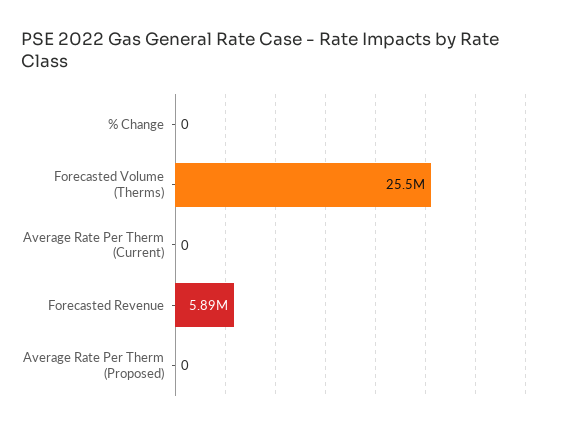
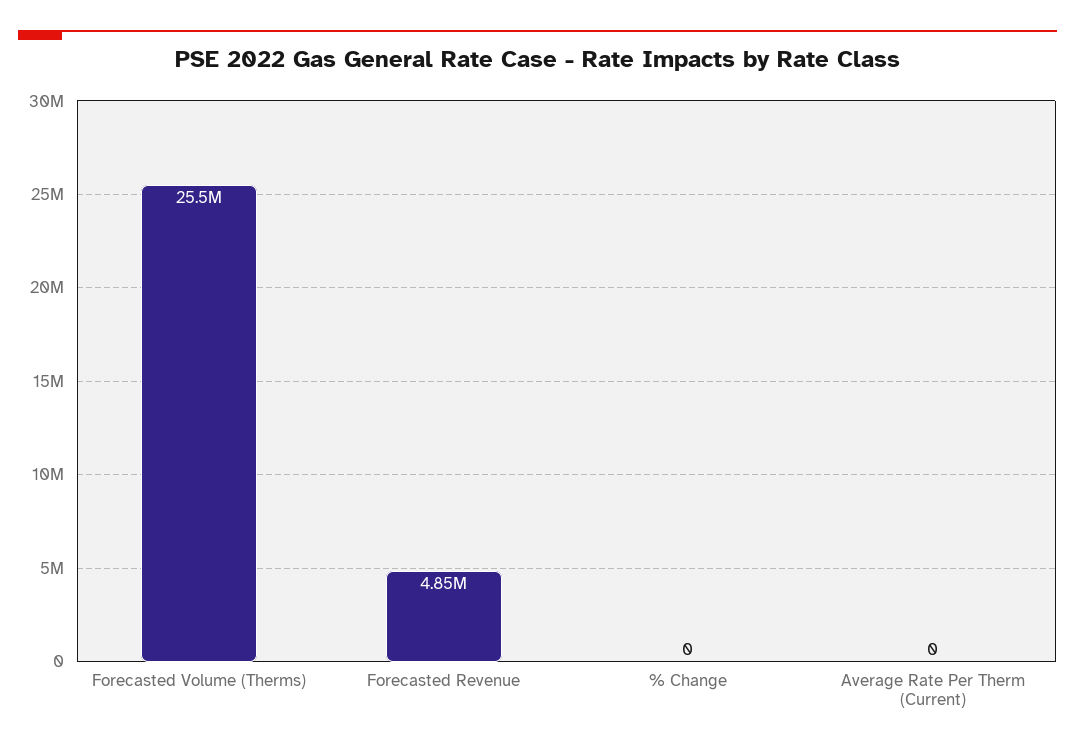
  {
    "% Change": 0,
    "Forecasted Volume (Therms)": 25500000,
    "Average Rate Per Therm (Current)": 0,
-   "Forecasted Revenue": 5890000,
+   "Forecasted Revenue": 4850000
-   "Average Rate Per Therm (Proposed)": 0
  }

